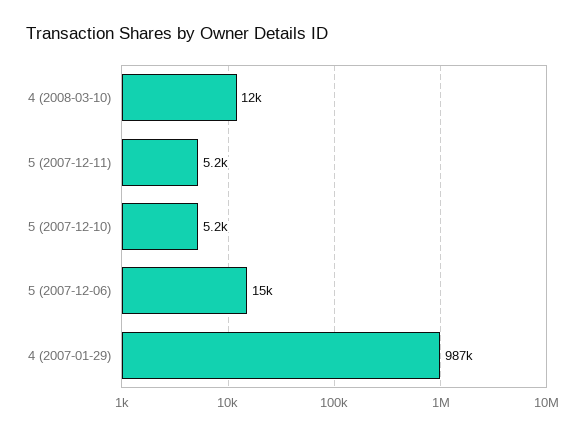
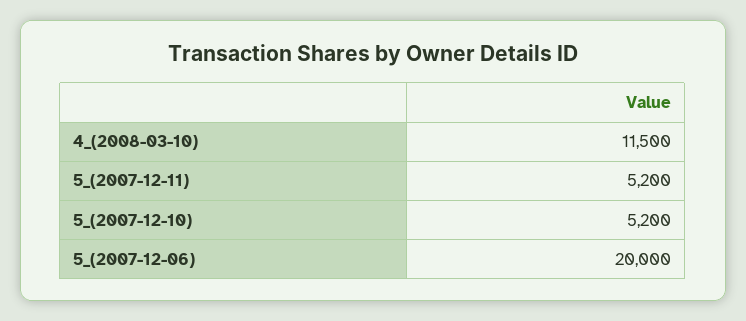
  {
    "4 (2008-03-10)": 11500,
    "5 (2007-12-11)": 5200,
    "5 (2007-12-10)": 5200,
-   "5 (2007-12-06)": 15000,
+   "5 (2007-12-06)": 20000
-   "4 (2007-01-29)": 987000
  }

